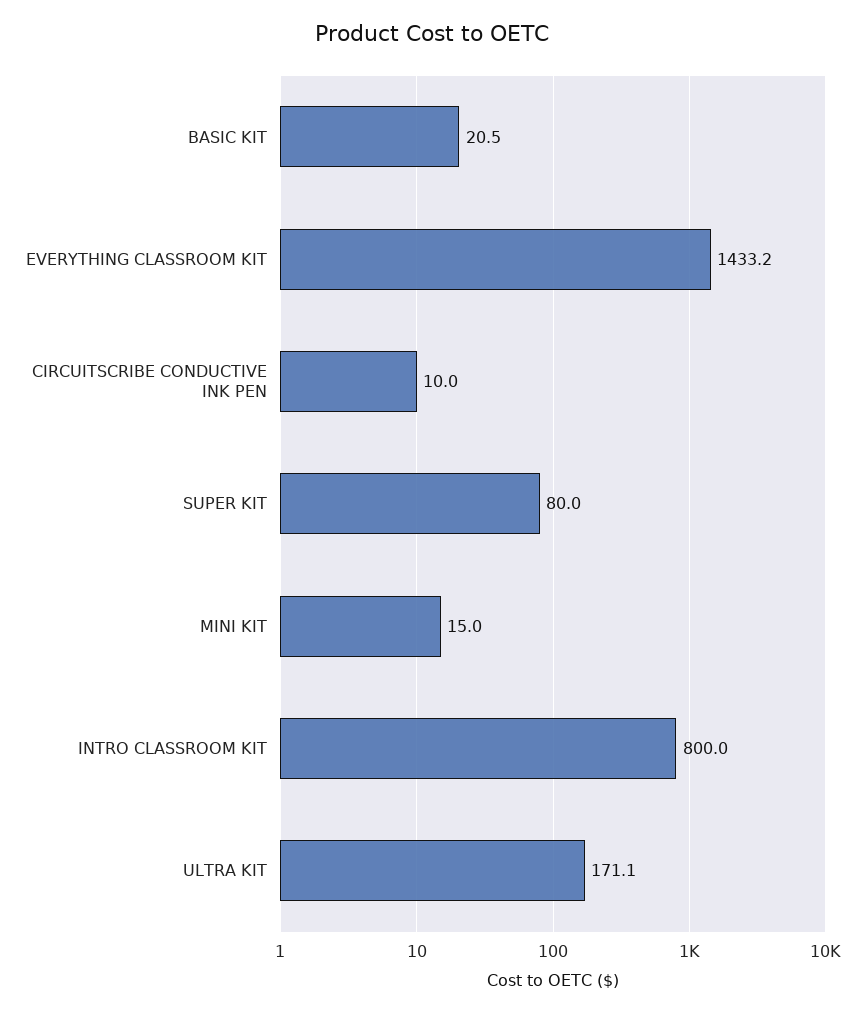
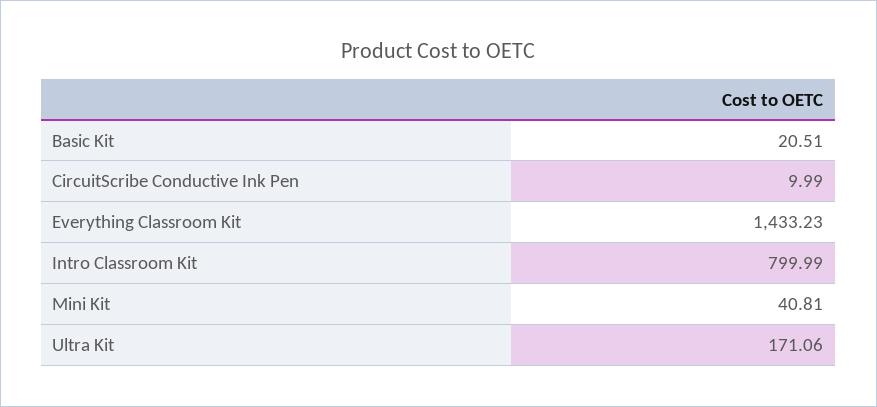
  {
    "BASIC KIT": 20.51,
    "EVERYTHING CLASSROOM KIT": 1433.23,
    "CIRCUITSCRIBE CONDUCTIVE INK PEN": 9.99,
-   "SUPER KIT": 80,
-   "MINI KIT": 15,
+   "MINI KIT": 40.81,
    "INTRO CLASSROOM KIT": 799.99,
    "ULTRA KIT": 171.06
  }

